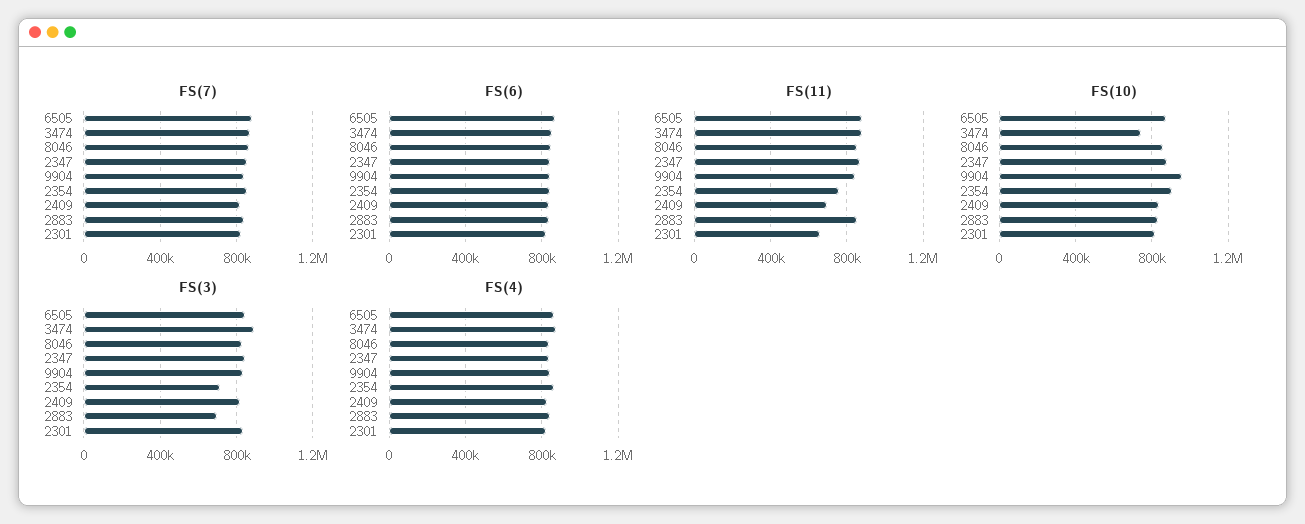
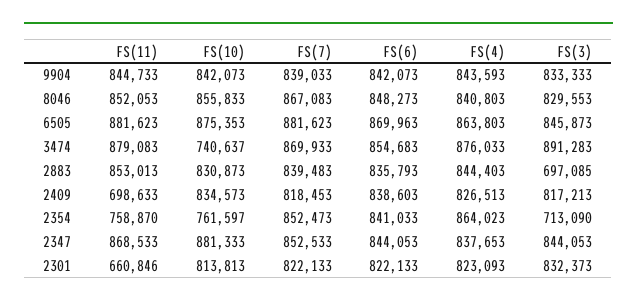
  {
    "FS(7)": {
      "6505": 881623,
      "3474": 869933,
      "8046": 867083,
      "2347": 852533,
      "9904": 839033,
      "2354": 852473,
      "2409": 818453,
      "2883": 839483,
      "2301": 822133
    },
    "FS(6)": {
      "6505": 869963,
      "3474": 854683,
      "8046": 848273,
      "2347": 844053,
      "9904": 842073,
      "2354": 841033,
      "2409": 838603,
      "2883": 835793,
      "2301": 822133
    },
    "FS(11)": {
      "6505": 881623,
      "3474": 879083,
      "8046": 852053,
      "2347": 868533,
      "9904": 844733,
      "2354": 758870,
      "2409": 698633,
      "2883": 853013,
      "2301": 660846
    },
    "FS(10)": {
      "6505": 875353,
      "3474": 740637,
      "8046": 855833,
      "2347": 881333,
-     "9904": 950000,
+     "9904": 842073,
-     "2354": 900000,
+     "2354": 761597,
      "2409": 834573,
      "2883": 830873,
      "2301": 813813
    },
    "FS(3)": {
      "6505": 845873,
      "3474": 891283,
      "8046": 829553,
      "2347": 844053,
      "9904": 833333,
      "2354": 713090,
      "2409": 817213,
      "2883": 697085,
      "2301": 832373
    },
    "FS(4)": {
      "6505": 863803,
      "3474": 876033,
      "8046": 840803,
      "2347": 837653,
      "9904": 843593,
      "2354": 864023,
      "2409": 826513,
      "2883": 844403,
      "2301": 823093
    }
  }

